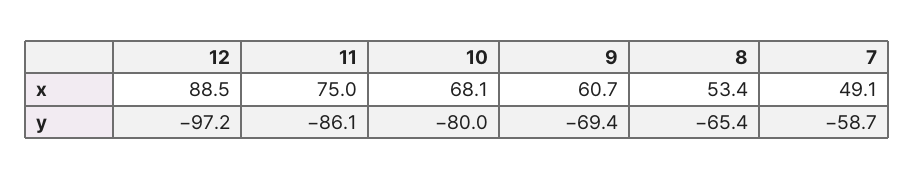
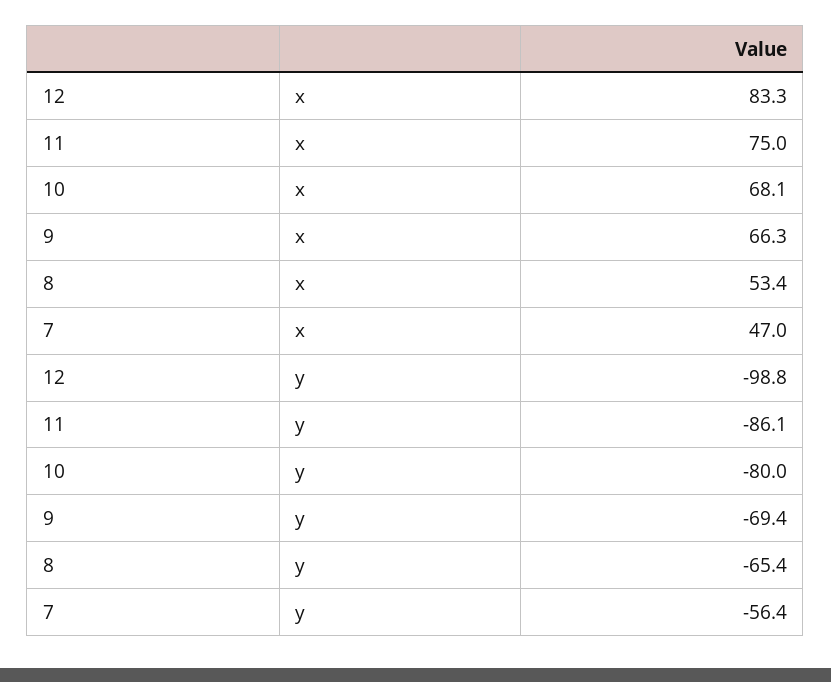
  {
    "12": {
-     "x": 88.5,
+     "x": 83.3,
-     "y": -97.2
+     "y": -98.8
    },
    "11": {
      "x": 75,
      "y": -86.1
    },
    "10": {
      "x": 68.1,
      "y": -80
    },
    "9": {
-     "x": 60.7,
+     "x": 66.3,
      "y": -69.4
    },
    "8": {
      "x": 53.4,
      "y": -65.4
    },
    "7": {
-     "x": 49.1,
+     "x": 47,
-     "y": -58.7
+     "y": -56.4
    }
  }

